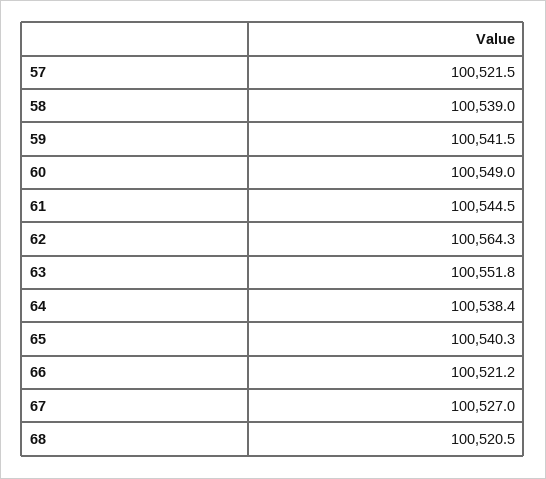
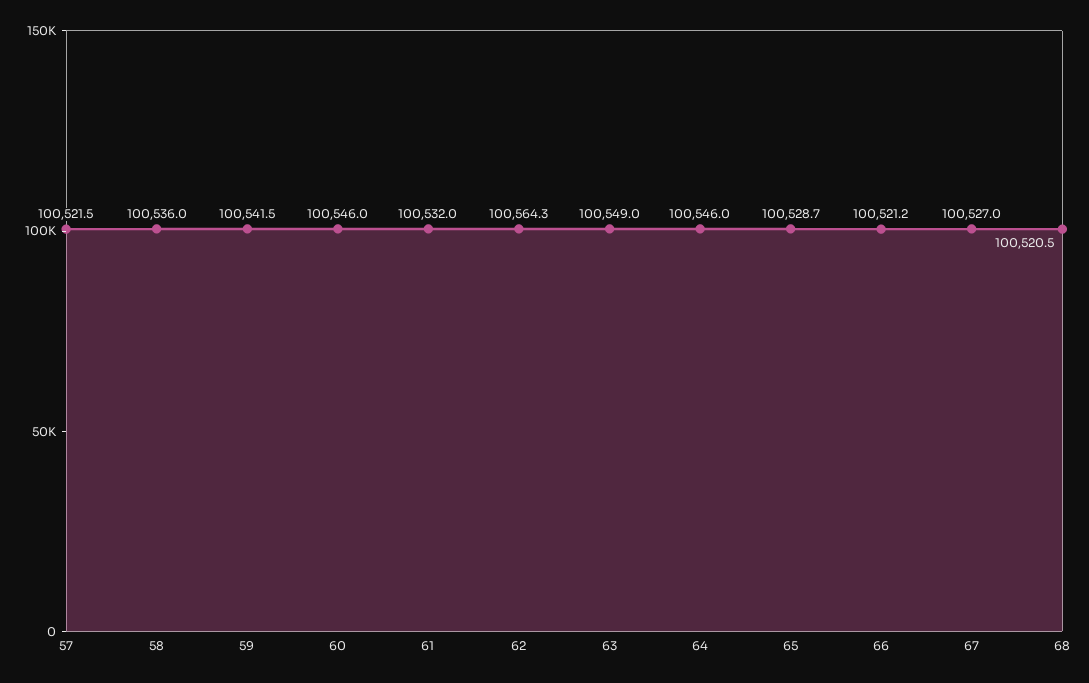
  {
    "57": 100521.5,
-   "58": 100539,
+   "58": 100536,
    "59": 100541.5,
-   "60": 100549,
+   "60": 100546,
-   "61": 100544.5,
+   "61": 100532,
    "62": 100564.3,
-   "63": 100551.8,
+   "63": 100549,
-   "64": 100538.4,
+   "64": 100546,
-   "65": 100540.3,
+   "65": 100528.7,
    "66": 100521.2,
    "67": 100527,
    "68": 100520.5
  }

